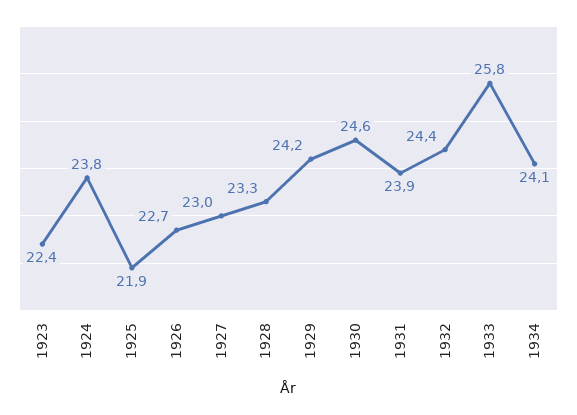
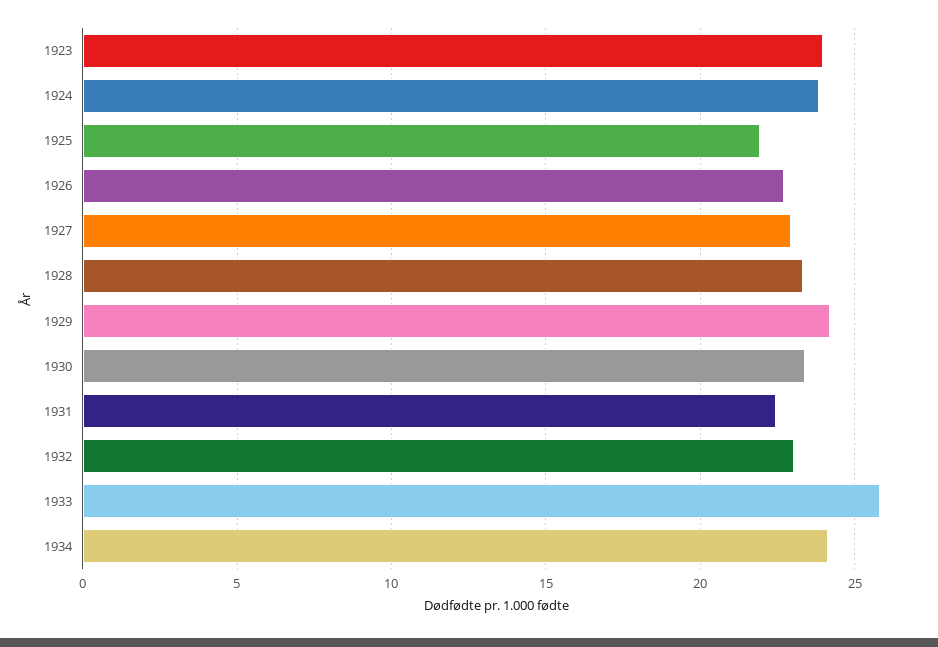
  {
-   "1923": 22.4,
+   "1923": 24,
    "1924": 23.8,
    "1925": 21.9,
    "1926": 22.7,
    "1927": 23,
    "1928": 23.3,
    "1929": 24.2,
-   "1930": 24.6,
+   "1930": 23.5,
-   "1931": 23.9,
+   "1931": 22.5,
-   "1932": 24.4,
+   "1932": 23,
    "1933": 25.8,
    "1934": 24.1
  }

